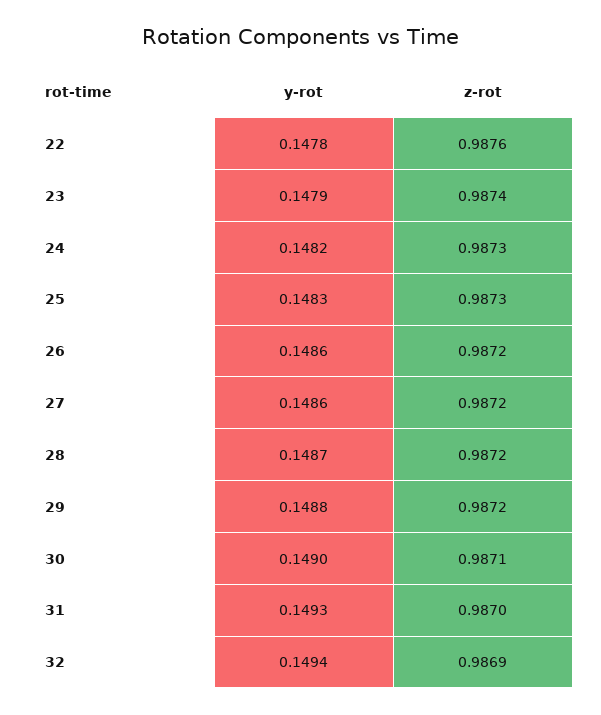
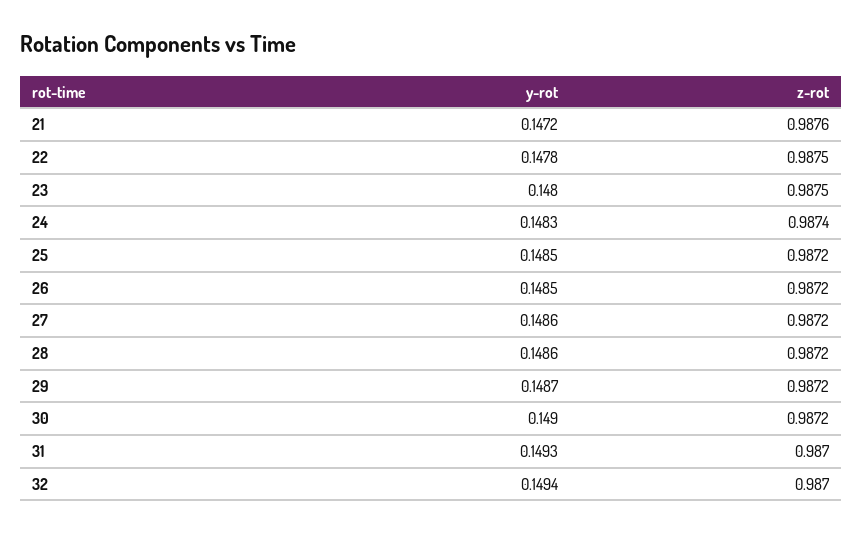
  {
    "y-rot": {
      "22": 0.1478,
-     "23": 0.1479,
+     "23": 0.148,
-     "24": 0.1482,
+     "24": 0.1483,
-     "25": 0.1483,
+     "25": 0.1485,
-     "26": 0.1486,
+     "26": 0.1485,
      "27": 0.1486,
-     "28": 0.1487,
+     "28": 0.1486,
-     "29": 0.1488,
+     "29": 0.1487,
      "30": 0.149,
      "31": 0.1493,
-     "32": 0.1494
+     "32": 0.1494,
+     "21": 0.1472
    },
    "z-rot": {
-     "22": 0.9876,
+     "22": 0.9875,
-     "23": 0.9874,
+     "23": 0.9875,
-     "24": 0.9873,
+     "24": 0.9874,
-     "25": 0.9873,
+     "25": 0.9872,
      "26": 0.9872,
      "27": 0.9872,
      "28": 0.9872,
      "29": 0.9872,
-     "30": 0.9871,
+     "30": 0.9872,
      "31": 0.987,
-     "32": 0.9869
+     "32": 0.987,
+     "21": 0.9876
    }
  }

